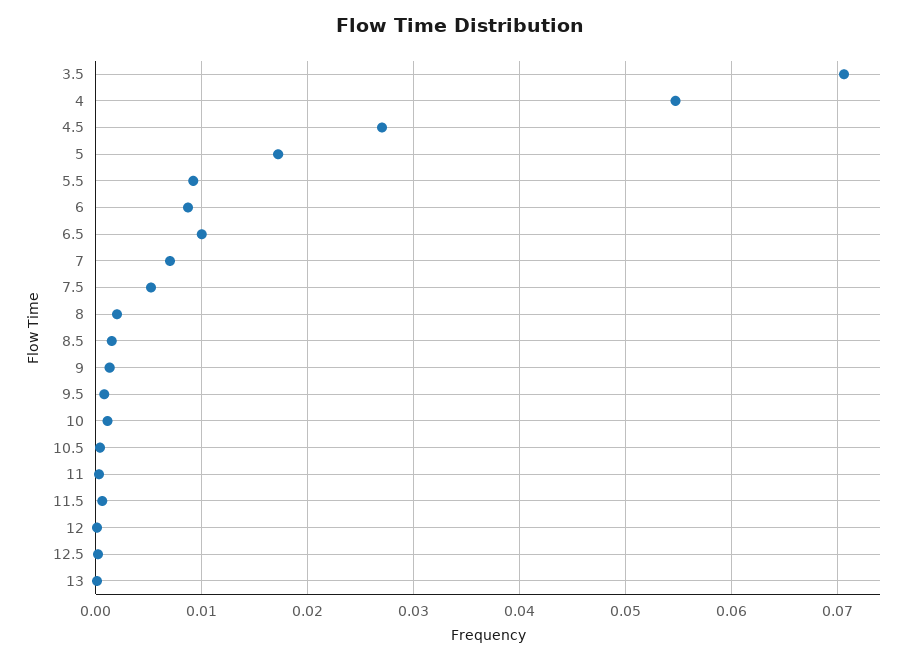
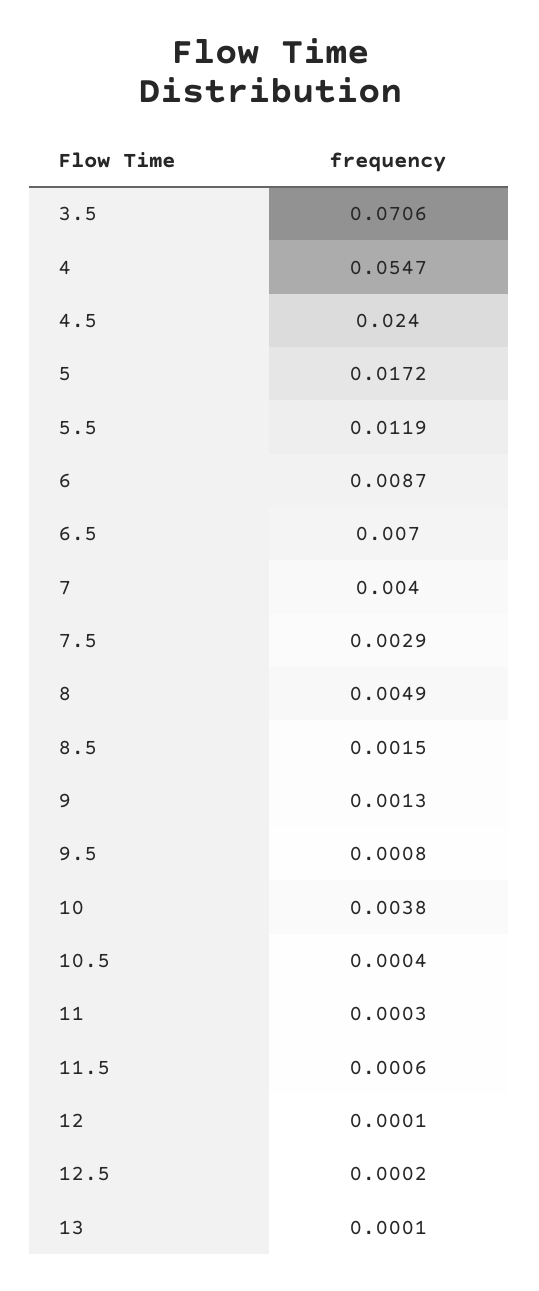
  {
    "3.5": 0.0706,
    "4": 0.0547,
-   "4.5": 0.027,
+   "4.5": 0.024,
    "5": 0.0172,
-   "5.5": 0.009,
+   "5.5": 0.0119,
    "6": 0.0087,
-   "6.5": 0.01,
+   "6.5": 0.007,
-   "7": 0.007,
+   "7": 0.004,
-   "7.5": 0.005,
+   "7.5": 0.0029,
-   "8": 0.002,
+   "8": 0.0049,
    "8.5": 0.0015,
    "9": 0.0013,
    "9.5": 0.0008,
-   "10": 0.001,
+   "10": 0.0038,
    "10.5": 0.0004,
    "11": 0.0003,
    "11.5": 0.0006,
    "12": 0.0001,
    "12.5": 0.0002,
    "13": 0.0001
  }

